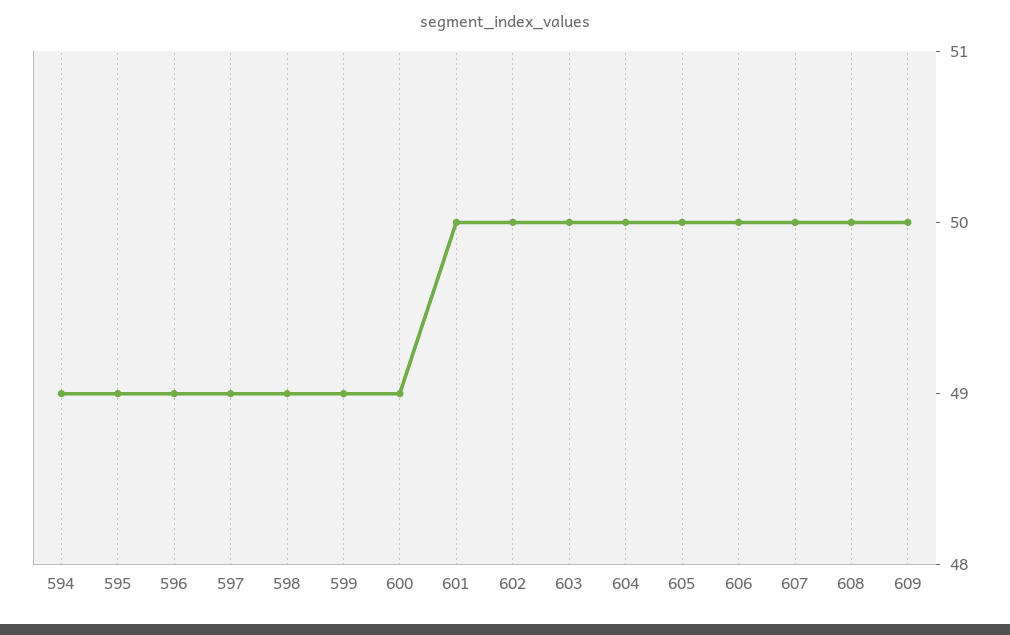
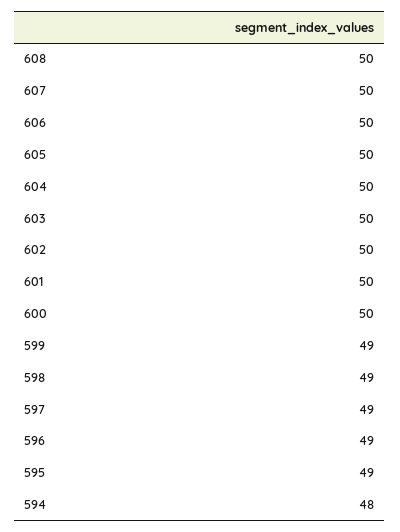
  {
-   "594": 49,
+   "594": 48,
    "595": 49,
    "596": 49,
    "597": 49,
    "598": 49,
    "599": 49,
-   "600": 49,
+   "600": 50,
    "601": 50,
    "602": 50,
    "603": 50,
    "604": 50,
    "605": 50,
    "606": 50,
    "607": 50,
-   "608": 50,
+   "608": 50
-   "609": 50
  }

